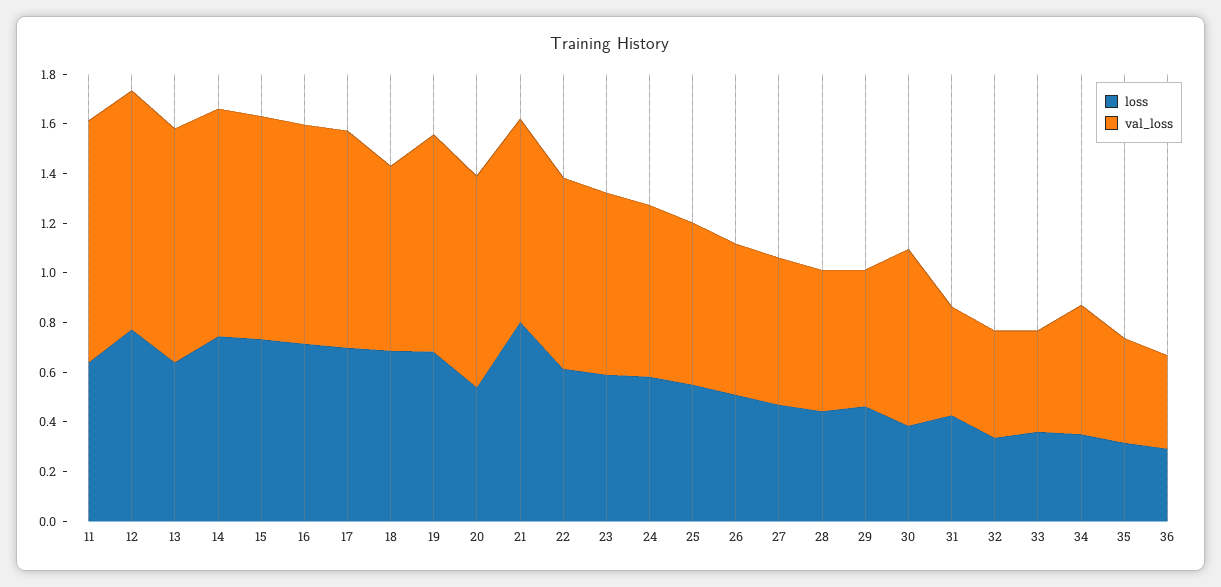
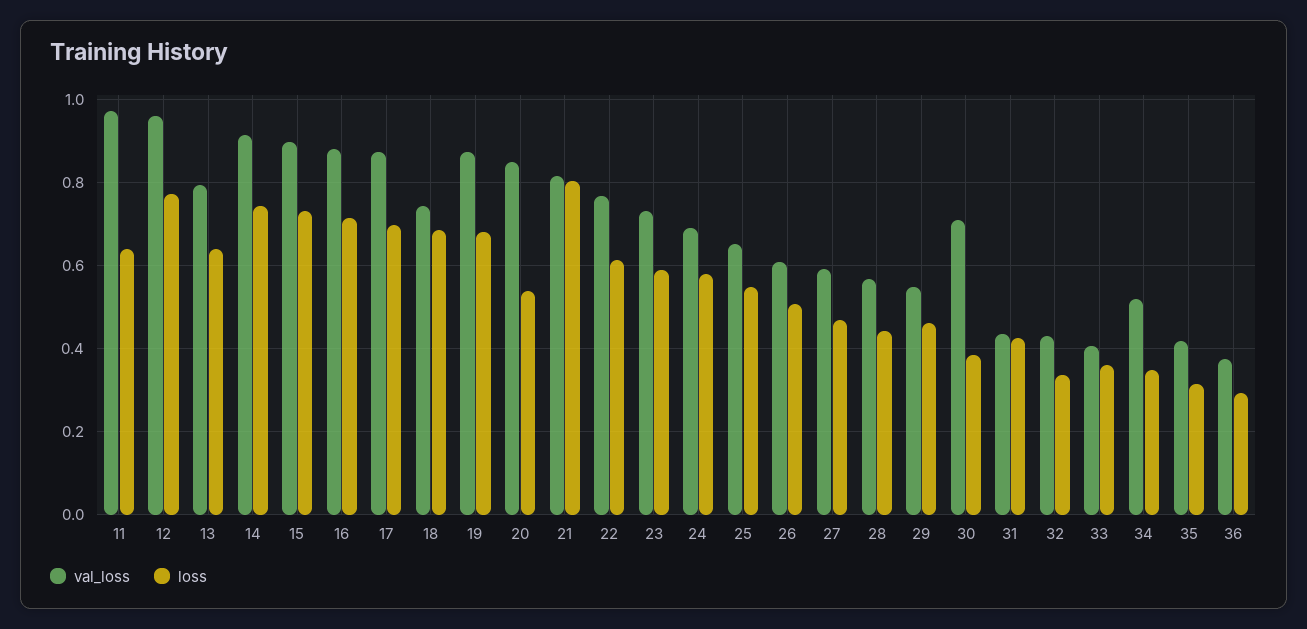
  {
    "loss": {
      "11": 0.64,
      "12": 0.78,
      "13": 0.64,
      "14": 0.74,
      "15": 0.74,
      "16": 0.72,
      "17": 0.7,
      "18": 0.68,
      "19": 0.68,
      "20": 0.54,
      "21": 0.8,
      "22": 0.62,
      "23": 0.6,
      "24": 0.58,
      "25": 0.56,
      "26": 0.5,
      "27": 0.48,
      "28": 0.44,
      "29": 0.46,
      "30": 0.38,
      "31": 0.42,
      "32": 0.34,
      "33": 0.36,
      "34": 0.36,
      "35": 0.32,
      "36": 0.3
    },
    "val_loss": {
      "11": 0.98,
      "12": 0.96,
-     "13": 0.95,
+     "13": 0.8,
      "14": 0.92,
      "15": 0.9,
      "16": 0.88,
      "17": 0.88,
      "18": 0.74,
      "19": 0.88,
      "20": 0.86,
      "21": 0.82,
      "22": 0.76,
      "23": 0.74,
      "24": 0.7,
      "25": 0.66,
      "26": 0.6,
      "27": 0.6,
      "28": 0.56,
      "29": 0.56,
      "30": 0.72,
      "31": 0.44,
      "32": 0.44,
      "33": 0.4,
      "34": 0.52,
      "35": 0.42,
      "36": 0.38
    }
  }

